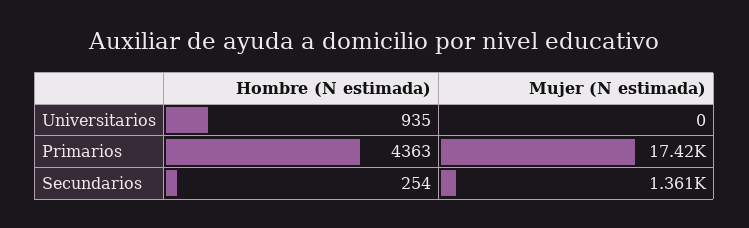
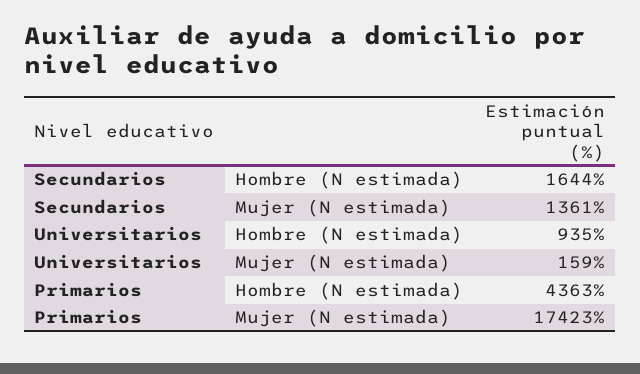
  {
    "Hombre (N estimada)": {
      "Universitarios": 935,
      "Primarios": 4363,
-     "Secundarios": 254
+     "Secundarios": 1644
    },
    "Mujer (N estimada)": {
-     "Universitarios": 0,
+     "Universitarios": 159,
      "Primarios": 17423,
      "Secundarios": 1361
    }
  }

